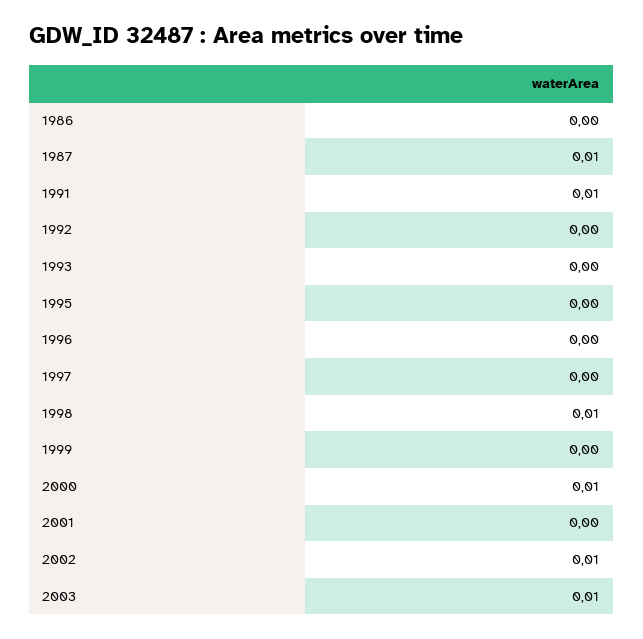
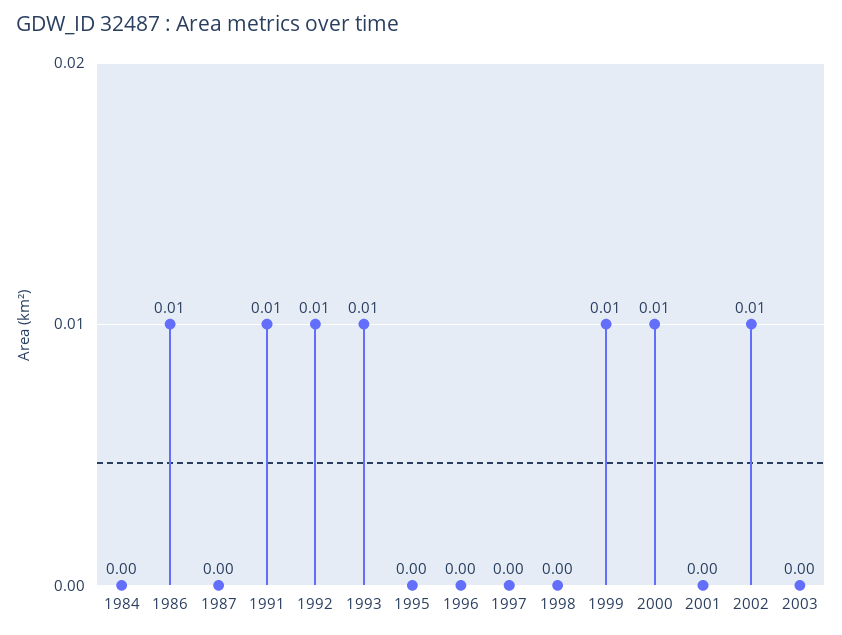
  {
-   "1986": 0,
+   "1986": 0.01,
-   "1987": 0.01,
+   "1987": 0,
    "1991": 0.01,
-   "1992": 0,
+   "1992": 0.01,
-   "1993": 0,
+   "1993": 0.01,
    "1995": 0,
    "1996": 0,
    "1997": 0,
-   "1998": 0.01,
+   "1998": 0,
-   "1999": 0,
+   "1999": 0.01,
    "2000": 0.01,
    "2001": 0,
    "2002": 0.01,
-   "2003": 0.01
+   "2003": 0,
+   "1984": 0
  }

